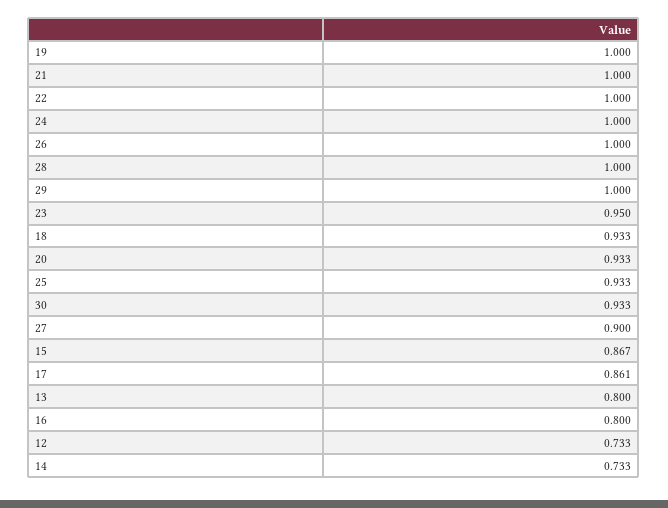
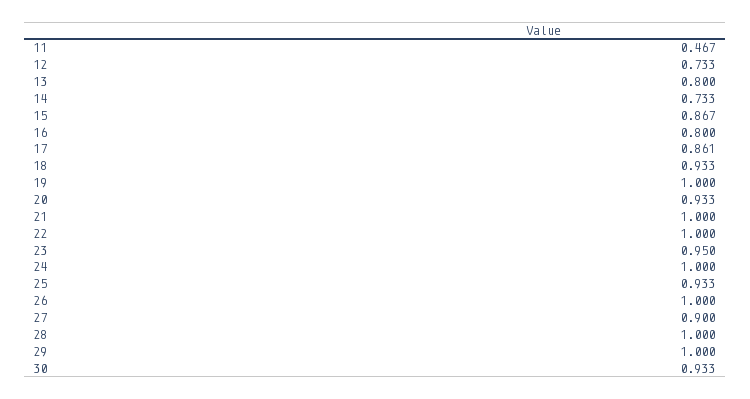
  {
    "19": 1,
    "21": 1,
    "22": 1,
    "24": 1,
    "26": 1,
    "28": 1,
    "29": 1,
    "23": 0.95,
    "18": 0.933,
    "20": 0.933,
    "25": 0.933,
    "30": 0.933,
    "27": 0.9,
    "15": 0.867,
    "17": 0.861,
    "13": 0.8,
    "16": 0.8,
    "12": 0.733,
-   "14": 0.733
+   "14": 0.733,
+   "11": 0.467
  }

